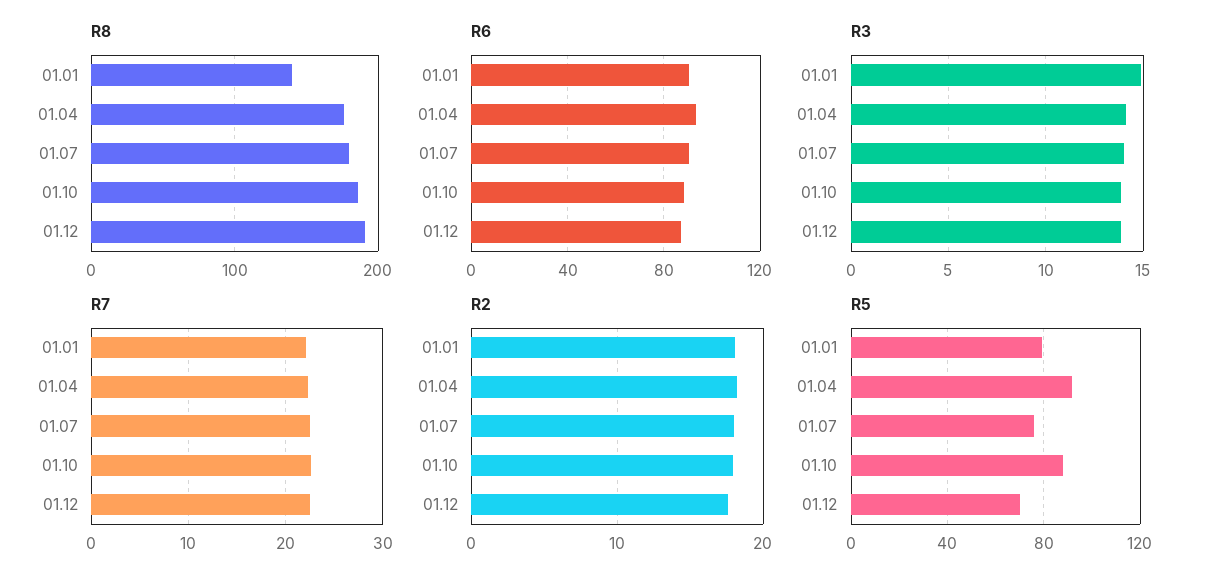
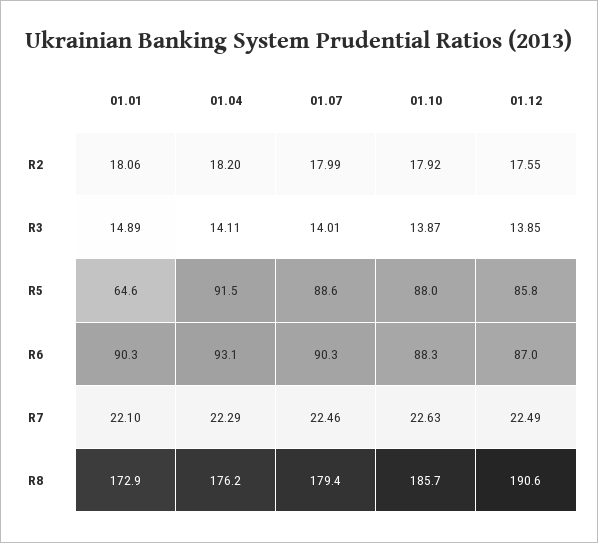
  {
    "R8": {
-     "01.01": 140,
+     "01.01": 172.9,
      "01.04": 176.2,
      "01.07": 179.4,
      "01.10": 185.7,
      "01.12": 190.6
    },
    "R6": {
      "01.01": 90.3,
      "01.04": 93.1,
      "01.07": 90.3,
      "01.10": 88.3,
      "01.12": 87
    },
    "R3": {
      "01.01": 14.89,
      "01.04": 14.11,
      "01.07": 14.01,
      "01.10": 13.87,
      "01.12": 13.85
    },
    "R7": {
      "01.01": 22.1,
      "01.04": 22.29,
      "01.07": 22.46,
      "01.10": 22.63,
      "01.12": 22.49
    },
    "R2": {
      "01.01": 18.06,
      "01.04": 18.2,
      "01.07": 17.99,
      "01.10": 17.92,
      "01.12": 17.55
    },
    "R5": {
-     "01.01": 80,
+     "01.01": 64.6,
      "01.04": 91.5,
-     "01.07": 75,
+     "01.07": 88.6,
      "01.10": 88,
-     "01.12": 70
+     "01.12": 85.8
    }
  }

